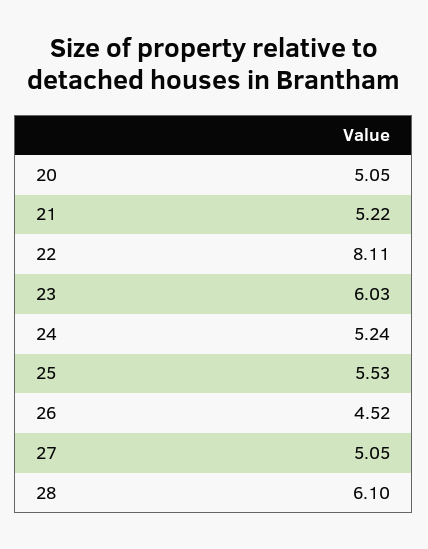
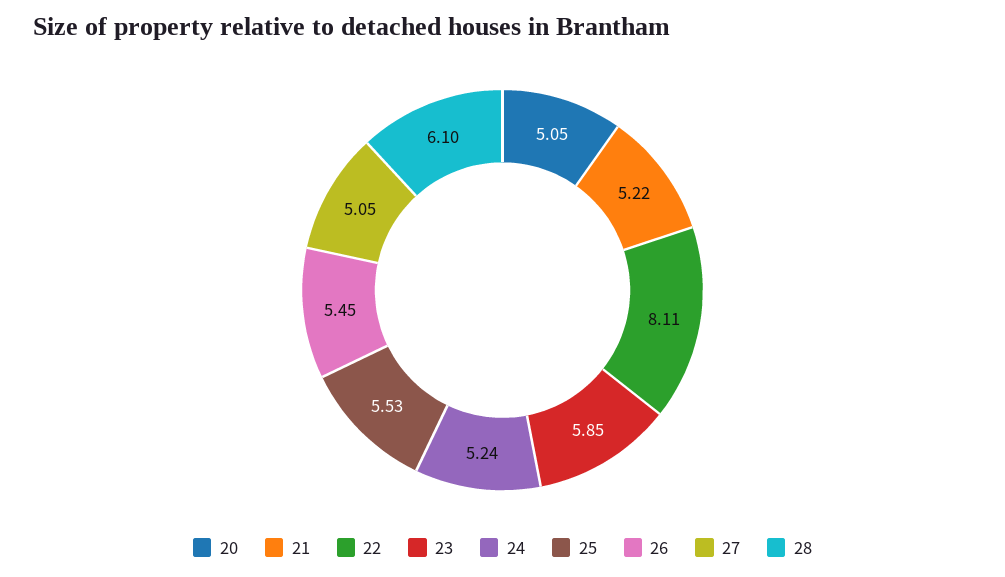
  {
    "20": 5.05,
    "21": 5.22,
    "22": 8.11,
-   "23": 6.03,
+   "23": 5.85,
    "24": 5.24,
    "25": 5.53,
-   "26": 4.52,
+   "26": 5.45,
    "27": 5.05,
    "28": 6.1
  }

